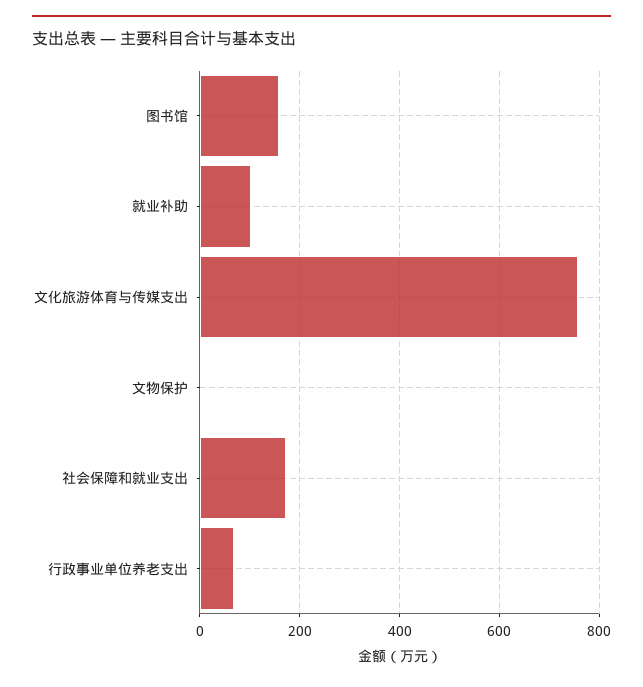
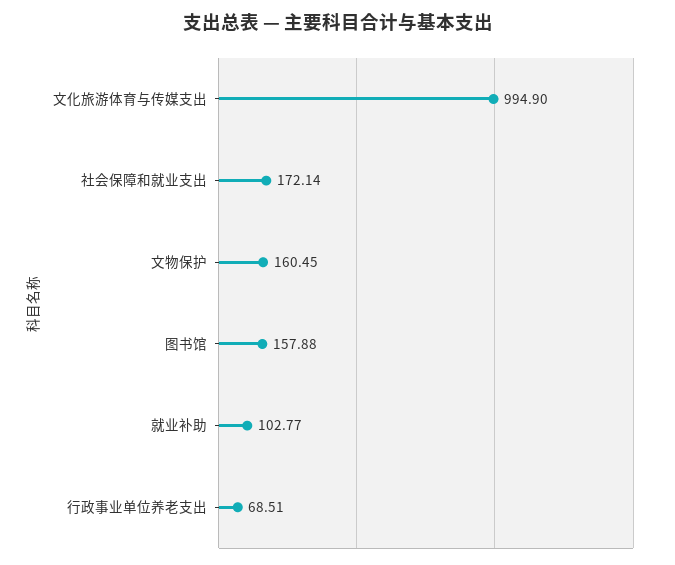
  {
    "图书馆": 157.88,
    "就业补助": 102.77,
-   "文化旅游体育与传媒支出": 760,
+   "文化旅游体育与传媒支出": 994.9,
-   "文物保护": 0,
+   "文物保护": 160.45,
    "社会保障和就业支出": 172.14,
    "行政事业单位养老支出": 68.51
  }

